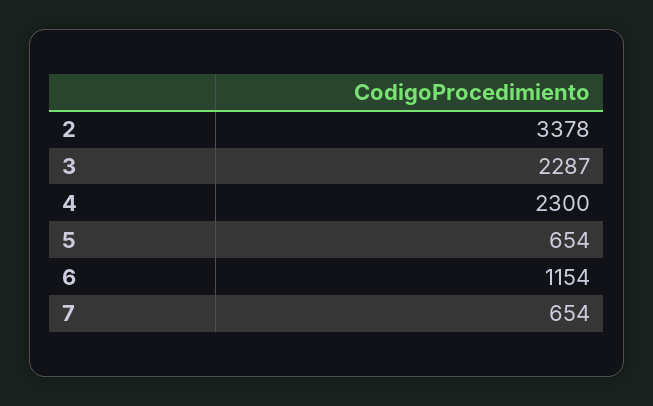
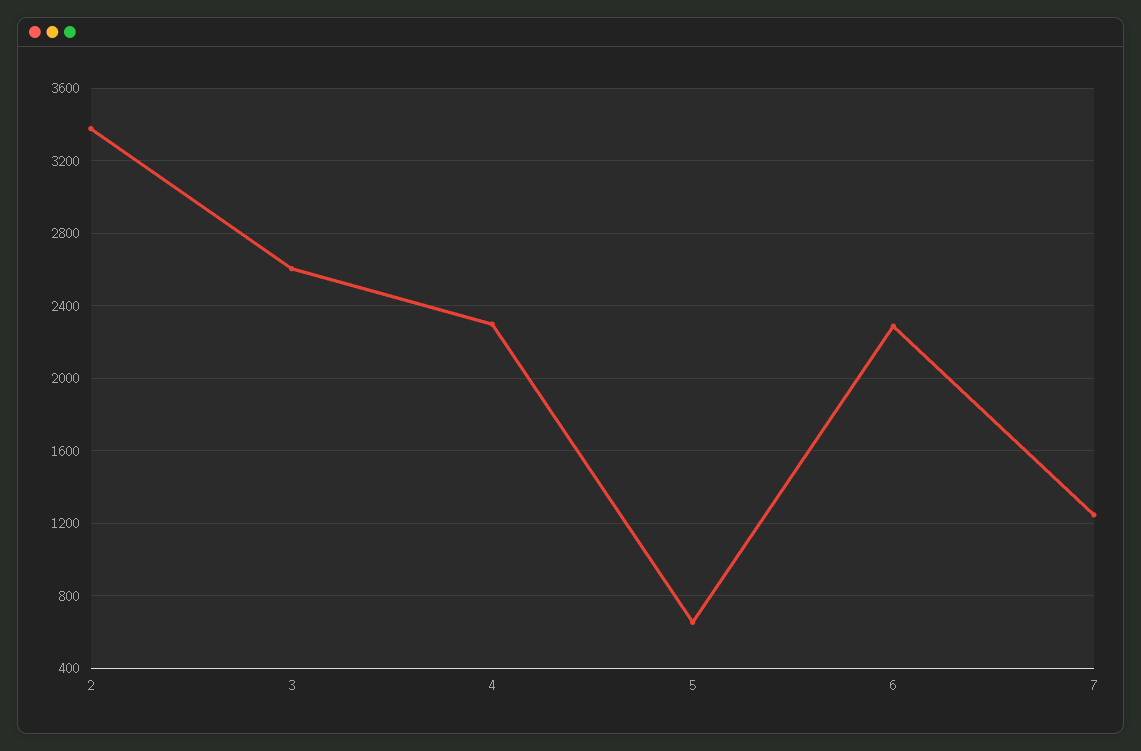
  {
    "2": 3378,
-   "3": 2287,
+   "3": 2600,
    "4": 2300,
    "5": 654,
-   "6": 1154,
+   "6": 2300,
-   "7": 654
+   "7": 1250
  }

